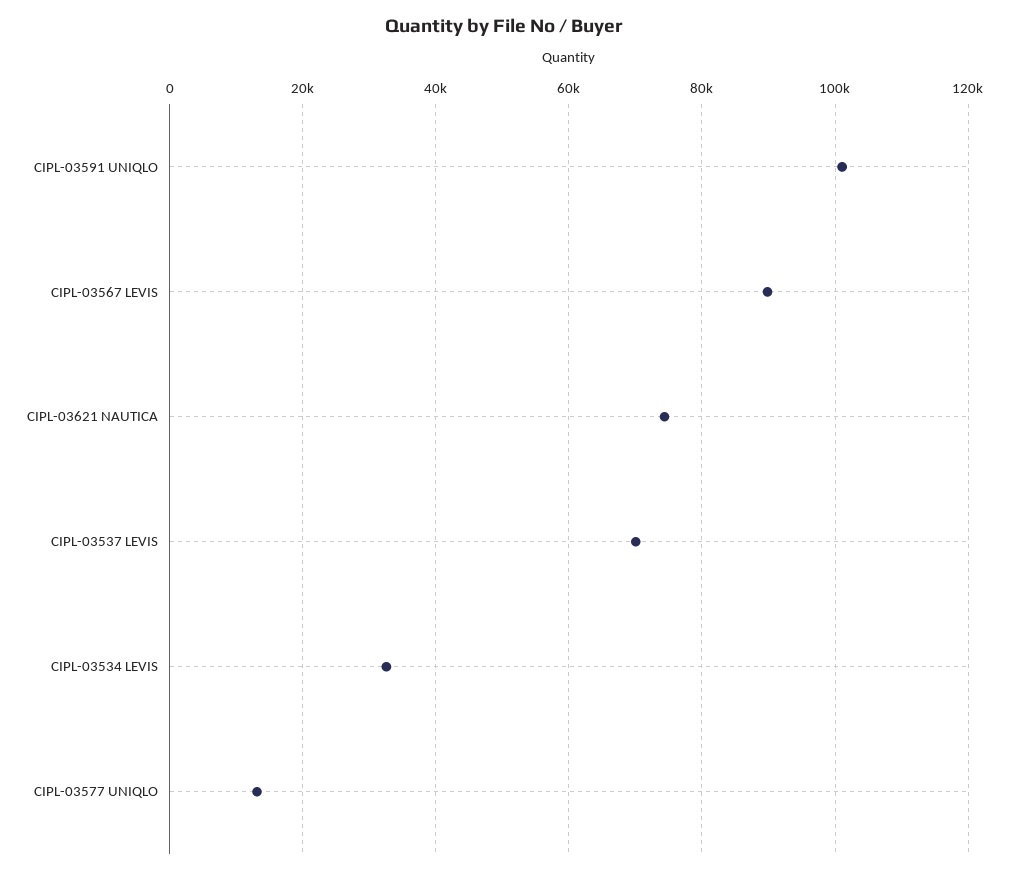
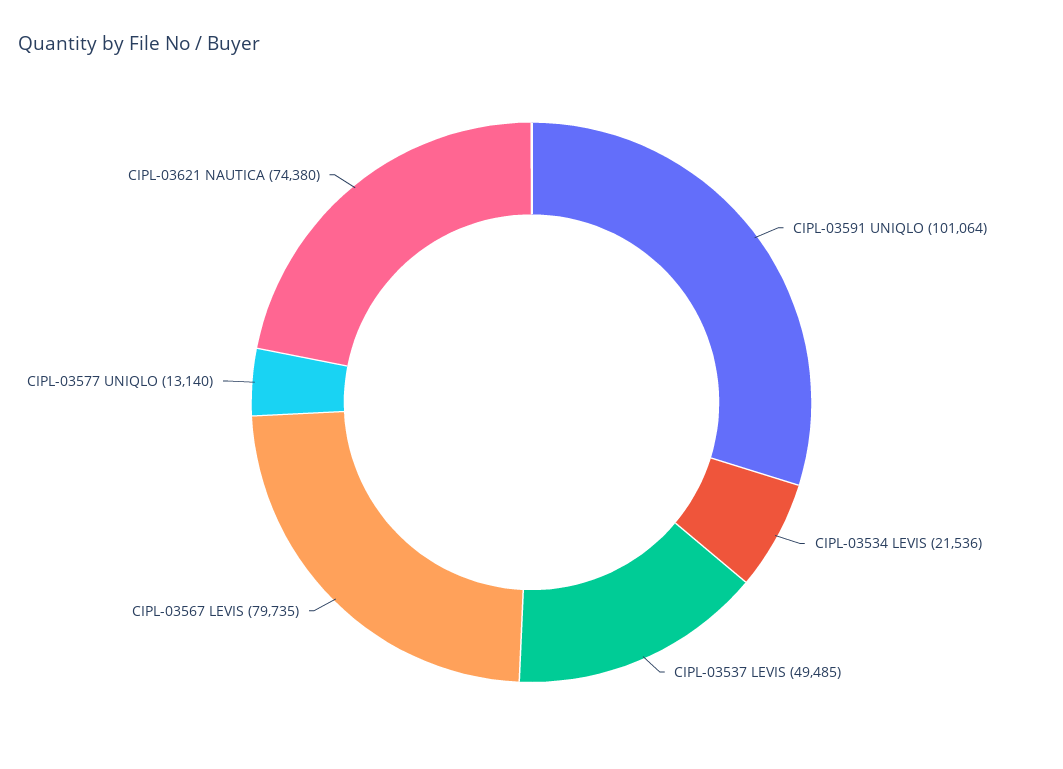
  {
    "CIPL-03591 UNIQLO": 101064,
-   "CIPL-03567 LEVIS": 90000,
+   "CIPL-03567 LEVIS": 79735,
    "CIPL-03621 NAUTICA": 74380,
-   "CIPL-03537 LEVIS": 70000,
+   "CIPL-03537 LEVIS": 49485,
-   "CIPL-03534 LEVIS": 32000,
+   "CIPL-03534 LEVIS": 21536,
    "CIPL-03577 UNIQLO": 13140
  }

